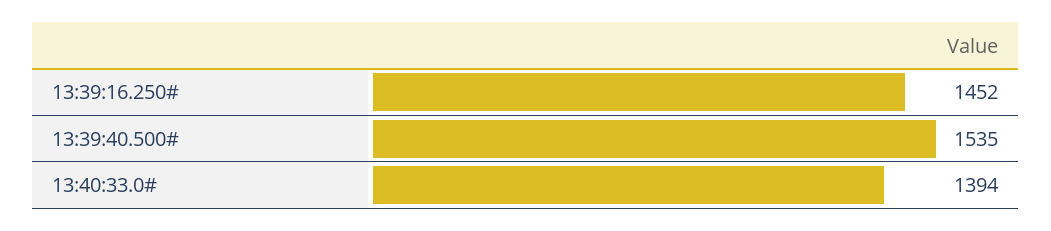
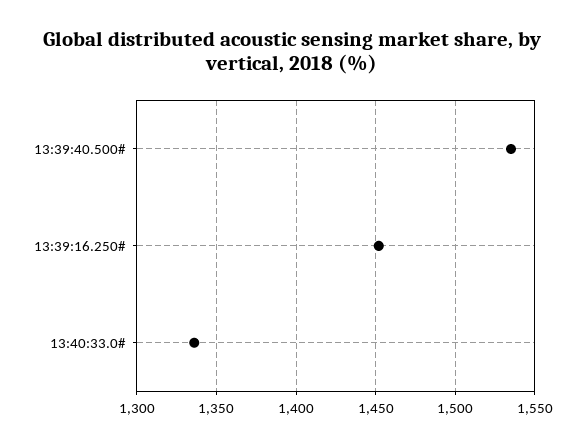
  {
    "13:39:16.250#": 1452,
    "13:39:40.500#": 1535,
-   "13:40:33.0#": 1394
+   "13:40:33.0#": 1335
  }

